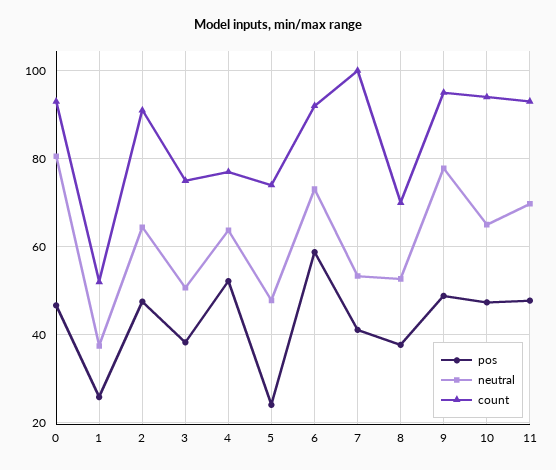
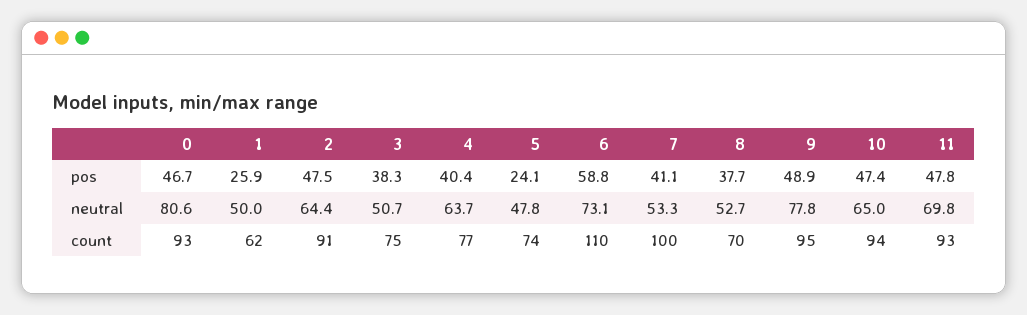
  {
    "pos": {
      "0": 46.7,
      "1": 25.9,
      "2": 47.5,
      "3": 38.3,
-     "4": 52,
+     "4": 40.4,
      "5": 24.1,
      "6": 58.8,
      "7": 41.1,
      "8": 37.7,
      "9": 48.9,
      "10": 47.4,
      "11": 47.8
    },
    "neutral": {
      "0": 80.6,
-     "1": 38,
+     "1": 50,
      "2": 64.4,
      "3": 50.7,
      "4": 63.7,
      "5": 47.8,
      "6": 73.1,
      "7": 53.3,
      "8": 52.7,
      "9": 77.8,
      "10": 65,
      "11": 69.8
    },
    "count": {
      "0": 93,
-     "1": 52,
+     "1": 62,
      "2": 91,
      "3": 75,
      "4": 77,
      "5": 74,
-     "6": 92,
+     "6": 110,
      "7": 100,
      "8": 70,
      "9": 95,
      "10": 94,
      "11": 93
    }
  }

